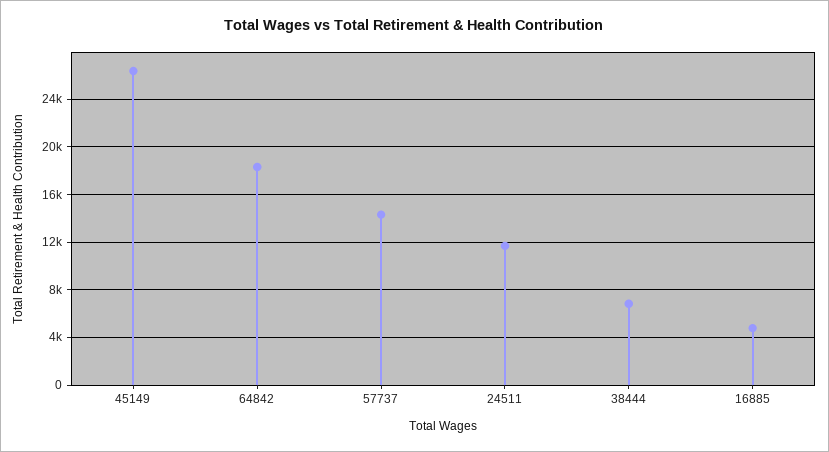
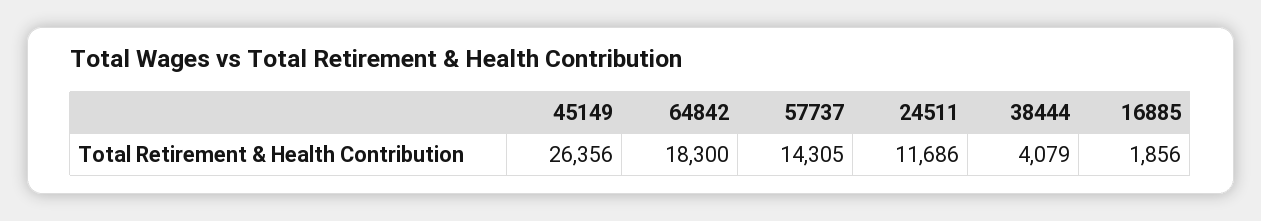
  {
    "45149": 26356,
    "64842": 18300,
    "57737": 14305,
    "24511": 11686,
-   "38444": 7000,
+   "38444": 4079,
-   "16885": 5000
+   "16885": 1856
  }

